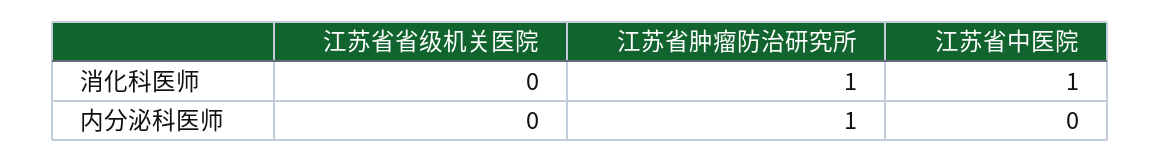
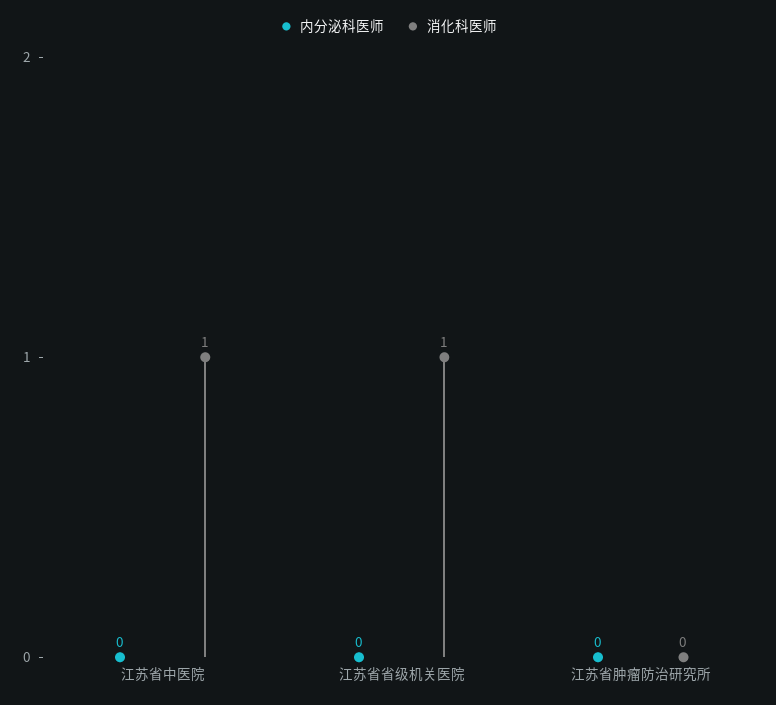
  {
    "消化科医师": {
-     "江苏省省级机关医院": 0,
+     "江苏省省级机关医院": 1,
-     "江苏省肿瘤防治研究所": 1,
+     "江苏省肿瘤防治研究所": 0,
      "江苏省中医院": 1
    },
    "内分泌科医师": {
      "江苏省省级机关医院": 0,
-     "江苏省肿瘤防治研究所": 1,
+     "江苏省肿瘤防治研究所": 0,
      "江苏省中医院": 0
    }
  }

